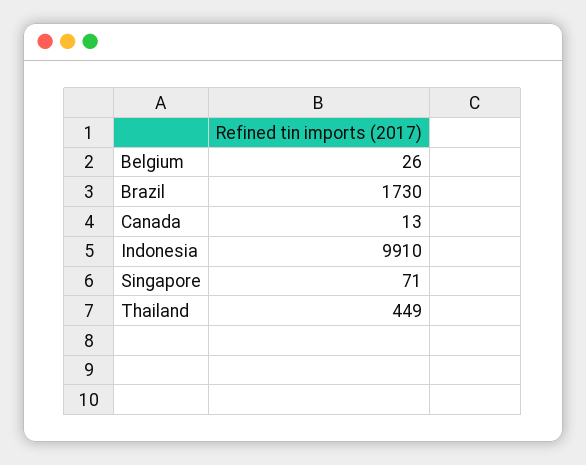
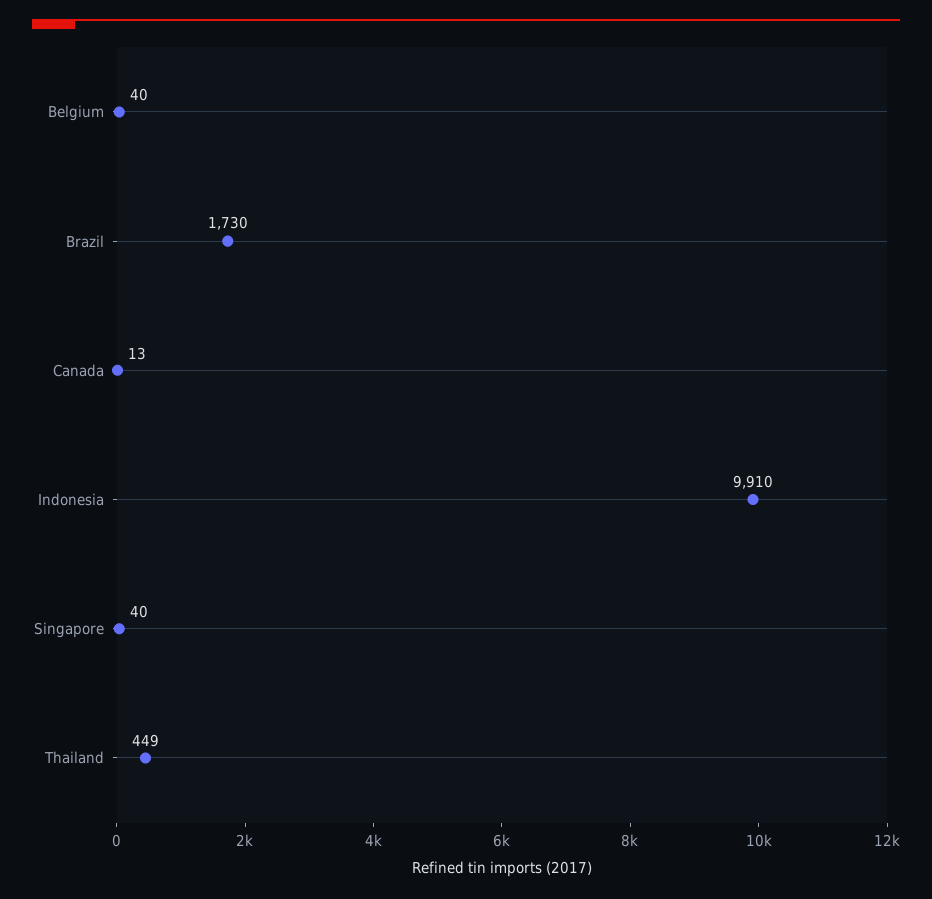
  {
-   "Belgium": 26,
+   "Belgium": 40,
    "Brazil": 1730,
    "Canada": 13,
    "Indonesia": 9910,
-   "Singapore": 71,
+   "Singapore": 40,
    "Thailand": 449
  }

